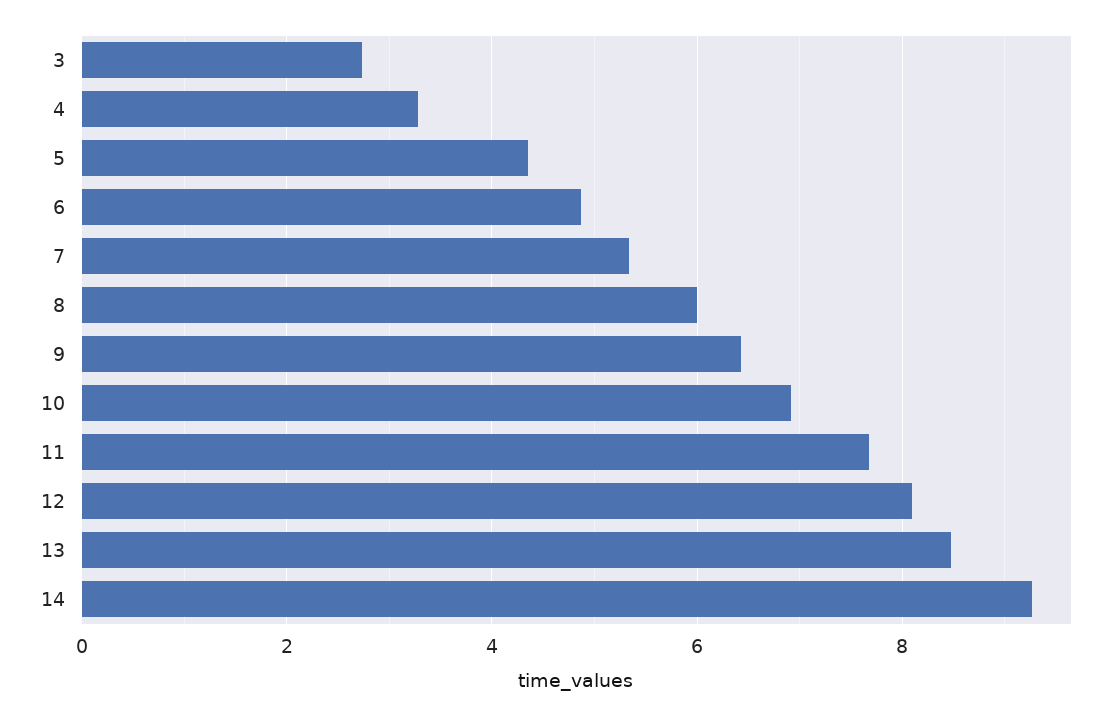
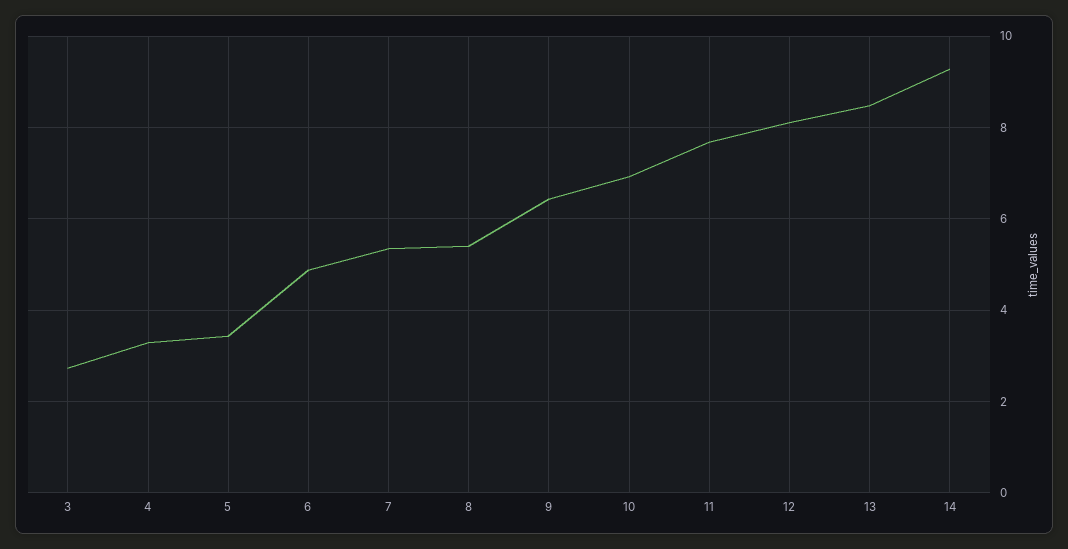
  {
    "3": 2.8,
    "4": 3.2,
-   "5": 4.4,
+   "5": 3.4,
    "6": 4.8,
    "7": 5.4,
-   "8": 6,
+   "8": 5.4,
    "9": 6.4,
    "10": 7,
    "11": 7.6,
    "12": 8.2,
    "13": 8.4,
    "14": 9.2
  }

